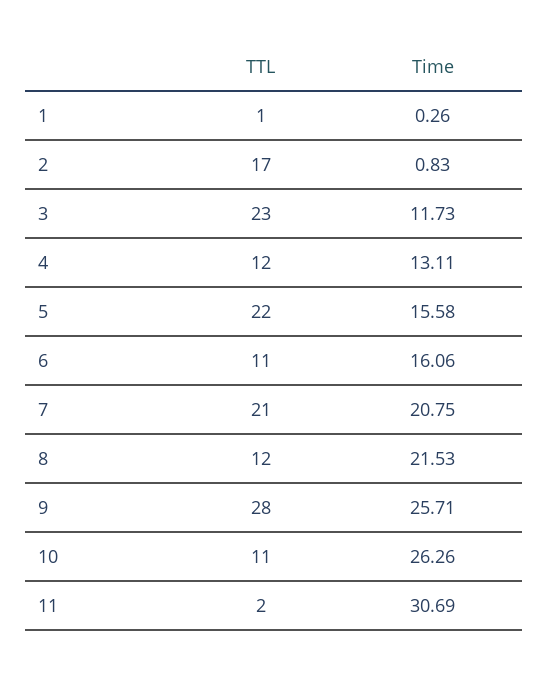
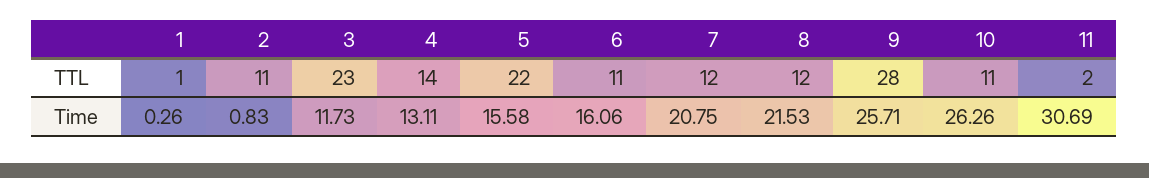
  {
    "TTL": {
      "1": 1,
-     "2": 17,
+     "2": 11,
      "3": 23,
-     "4": 12,
+     "4": 14,
      "5": 22,
      "6": 11,
-     "7": 21,
+     "7": 12,
      "8": 12,
      "9": 28,
      "10": 11,
      "11": 2
    },
    "Time": {
      "1": 0.26,
      "2": 0.83,
      "3": 11.73,
      "4": 13.11,
      "5": 15.58,
      "6": 16.06,
      "7": 20.75,
      "8": 21.53,
      "9": 25.71,
      "10": 26.26,
      "11": 30.69
    }
  }

